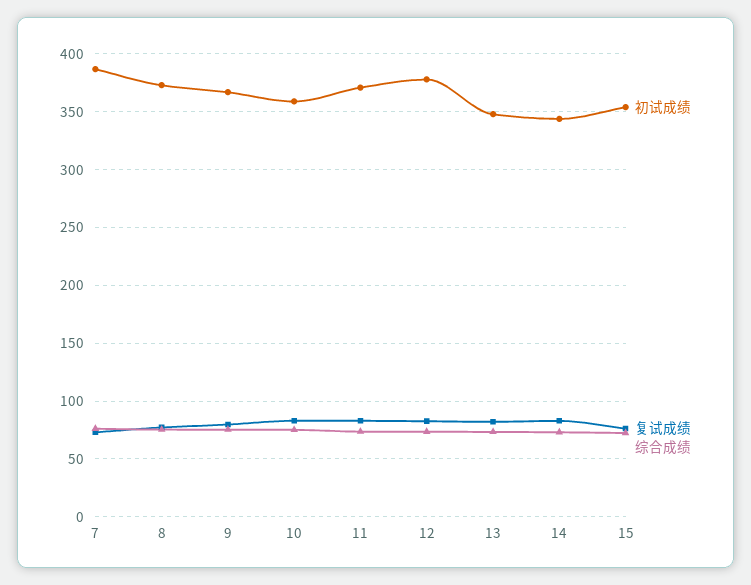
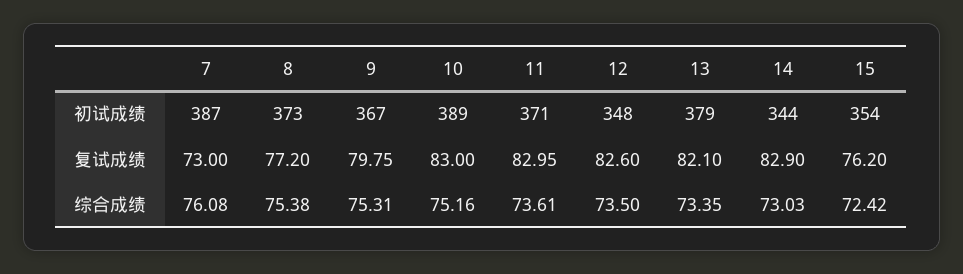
  {
    "初试成绩": {
      "7": 387,
      "8": 373,
      "9": 367,
-     "10": 360,
+     "10": 389,
      "11": 371,
-     "12": 380,
+     "12": 348,
-     "13": 350,
+     "13": 379,
      "14": 344,
      "15": 354
    },
    "复试成绩": {
      "7": 73,
      "8": 77.2,
      "9": 79.75,
      "10": 83,
      "11": 82.95,
      "12": 82.6,
      "13": 82.1,
      "14": 82.9,
      "15": 76.2
    },
    "综合成绩": {
      "7": 76.08,
      "8": 75.38,
      "9": 75.31,
      "10": 75.16,
      "11": 73.61,
      "12": 73.5,
      "13": 73.35,
      "14": 73.03,
      "15": 72.42
    }
  }

